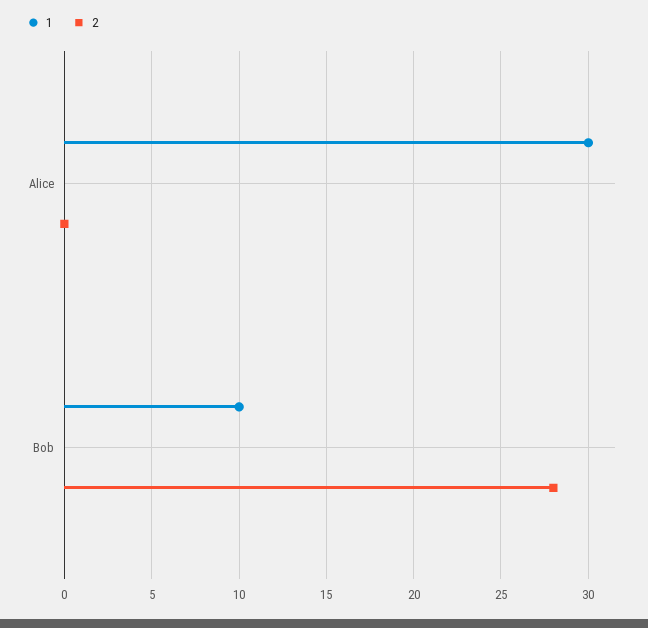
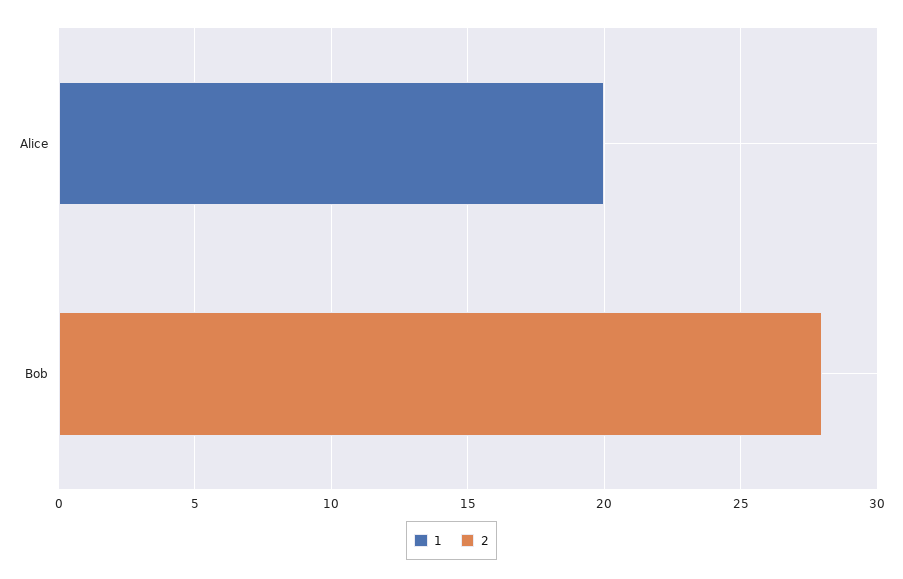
  {
    "1": {
-     "Alice": 30,
+     "Alice": 20,
-     "Bob": 10
+     "Bob": 0
    },
    "2": {
      "Alice": 0,
      "Bob": 28
    }
  }

